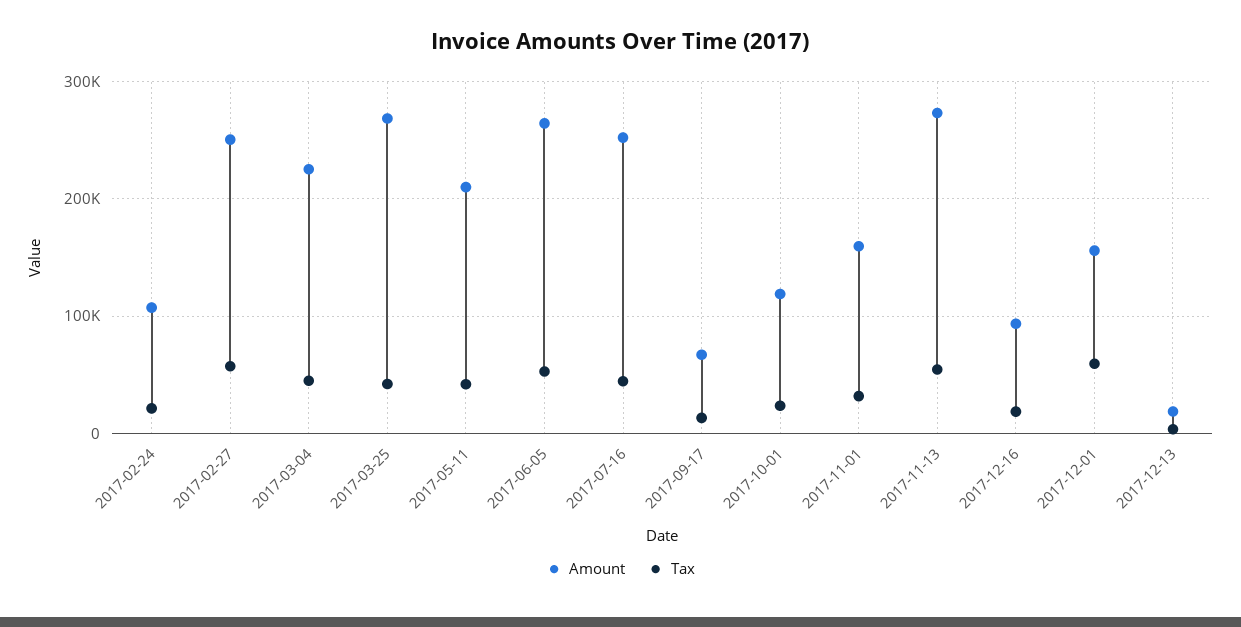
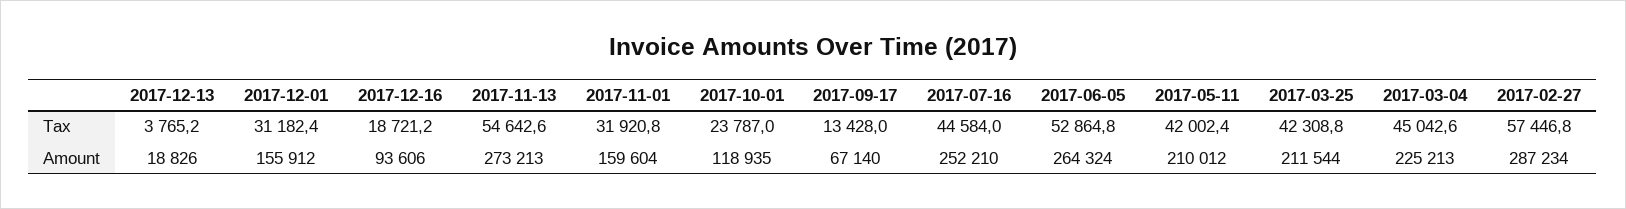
  {
    "Amount": {
-     "2017-02-24": 110000,
-     "2017-02-27": 250000,
+     "2017-02-27": 287234,
      "2017-03-04": 225213,
-     "2017-03-25": 270000,
+     "2017-03-25": 211544,
      "2017-05-11": 210012,
      "2017-06-05": 264324,
      "2017-07-16": 252210,
      "2017-09-17": 67140,
      "2017-10-01": 118935,
      "2017-11-01": 159604,
      "2017-11-13": 273213,
      "2017-12-16": 93606,
      "2017-12-01": 155912,
      "2017-12-13": 18826
    },
    "Tax": {
-     "2017-02-24": 20000,
      "2017-02-27": 57446.8,
      "2017-03-04": 45042.6,
      "2017-03-25": 42308.8,
      "2017-05-11": 42002.4,
      "2017-06-05": 52864.8,
      "2017-07-16": 44584,
      "2017-09-17": 13428,
      "2017-10-01": 23787,
      "2017-11-01": 31920.8,
      "2017-11-13": 54642.6,
      "2017-12-16": 18721.2,
-     "2017-12-01": 60000,
+     "2017-12-01": 31182.4,
      "2017-12-13": 3765.2
    }
  }

